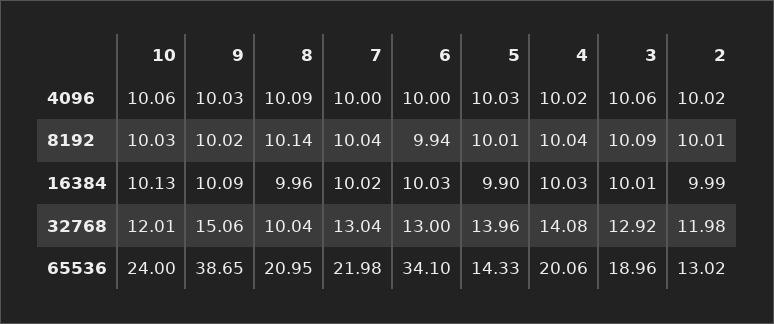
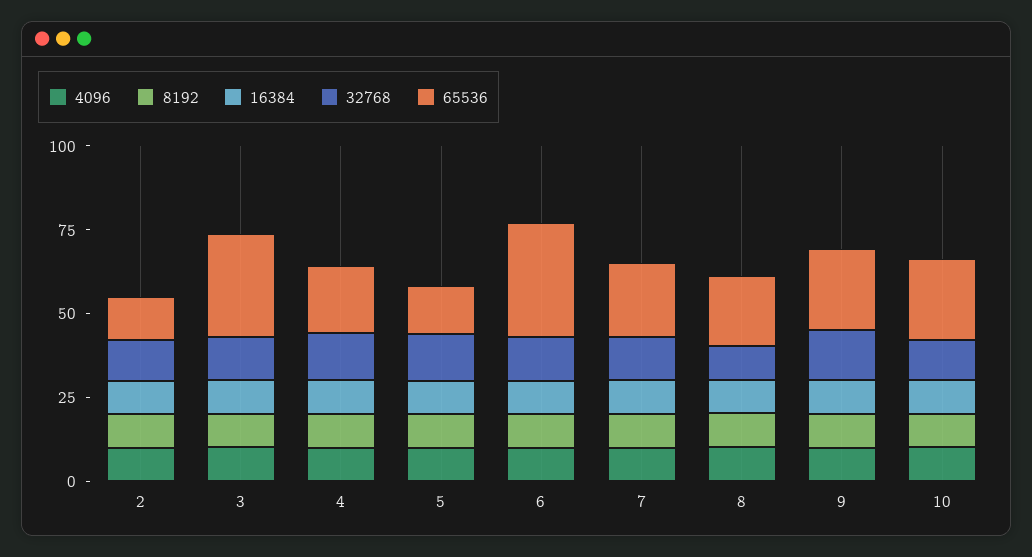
  {
    "4096": {
      "10": 10.06,
      "9": 10.03,
      "8": 10.09,
      "7": 10,
      "6": 10,
      "5": 10.03,
      "4": 10.02,
      "3": 10.06,
      "2": 10.02
    },
    "8192": {
      "10": 10.03,
      "9": 10.02,
      "8": 10.14,
      "7": 10.04,
      "6": 9.94,
      "5": 10.01,
      "4": 10.04,
      "3": 10.09,
      "2": 10.01
    },
    "16384": {
      "10": 10.13,
      "9": 10.09,
      "8": 9.96,
      "7": 10.02,
      "6": 10.03,
      "5": 9.9,
      "4": 10.03,
      "3": 10.01,
      "2": 9.99
    },
    "32768": {
      "10": 12.01,
      "9": 15.06,
      "8": 10.04,
      "7": 13.04,
      "6": 13,
      "5": 13.96,
      "4": 14.08,
      "3": 12.92,
      "2": 11.98
    },
    "65536": {
      "10": 24,
-     "9": 38.65,
+     "9": 25,
      "8": 20.95,
      "7": 21.98,
      "6": 34.1,
      "5": 14.33,
      "4": 20.06,
-     "3": 18.96,
+     "3": 30,
      "2": 13.02
    }
  }

